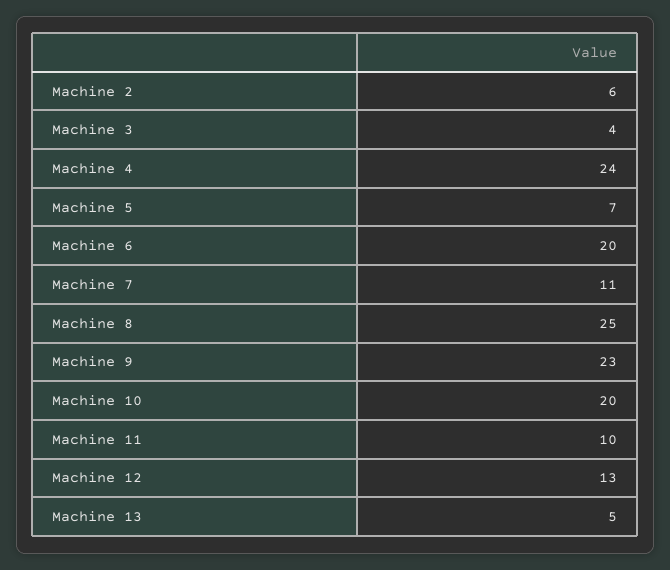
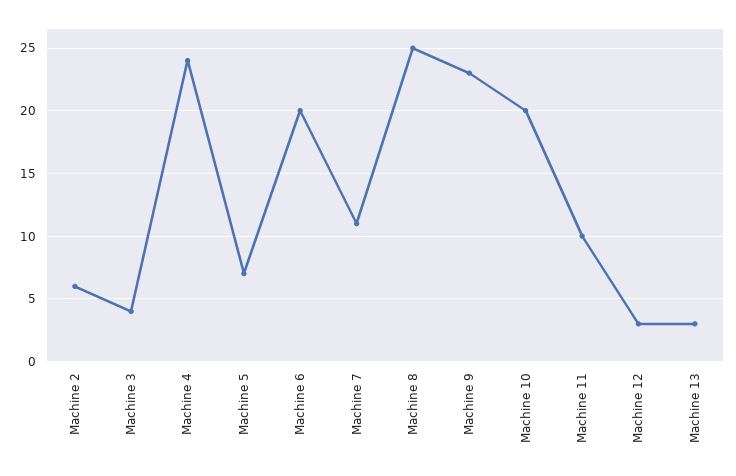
  {
    "Machine 2": 6,
    "Machine 3": 4,
    "Machine 4": 24,
    "Machine 5": 7,
    "Machine 6": 20,
    "Machine 7": 11,
    "Machine 8": 25,
    "Machine 9": 23,
    "Machine 10": 20,
    "Machine 11": 10,
-   "Machine 12": 13,
+   "Machine 12": 3,
-   "Machine 13": 5
+   "Machine 13": 3
  }

